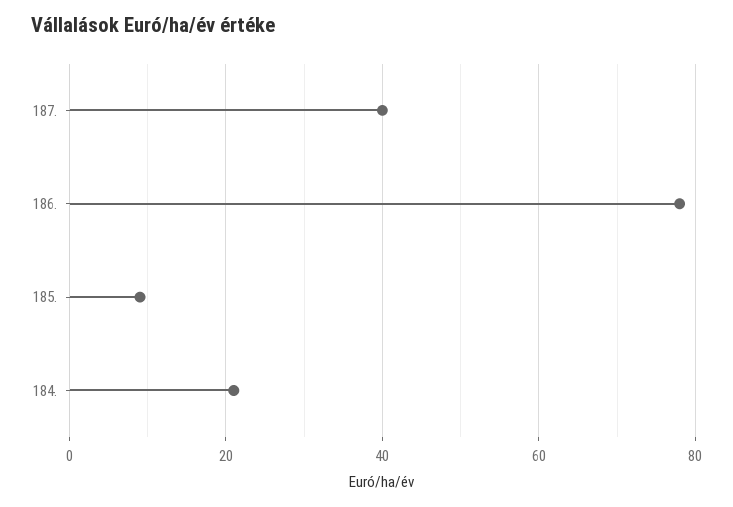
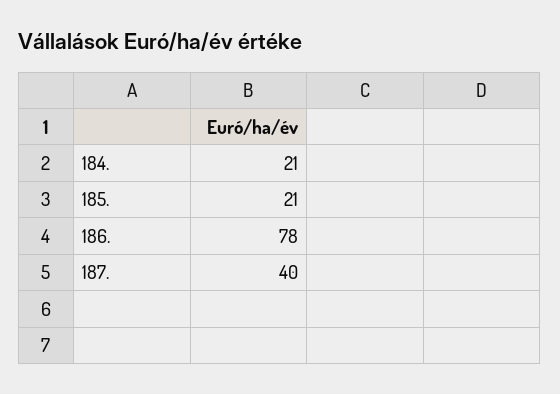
  {
    "187.": 40,
    "186.": 78,
-   "185.": 10,
+   "185.": 21,
    "184.": 21
  }

